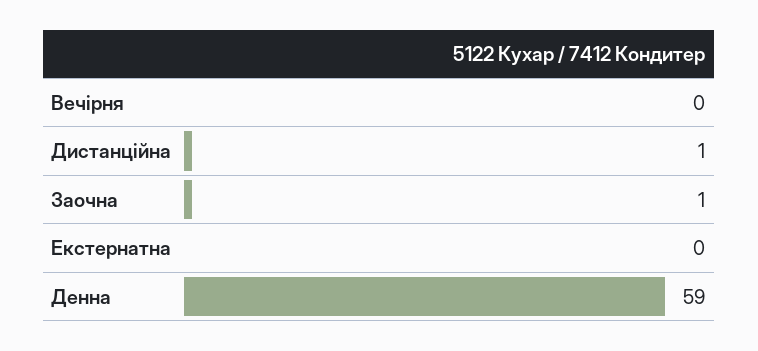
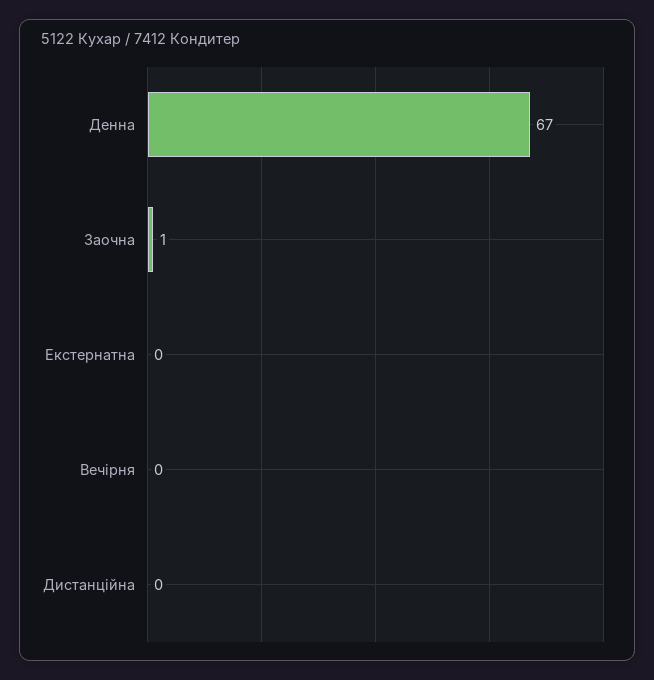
  {
    "Вечірня": 0,
-   "Дистанційна": 1,
+   "Дистанційна": 0,
    "Заочна": 1,
    "Екстернатна": 0,
-   "Денна": 59
+   "Денна": 67
  }

